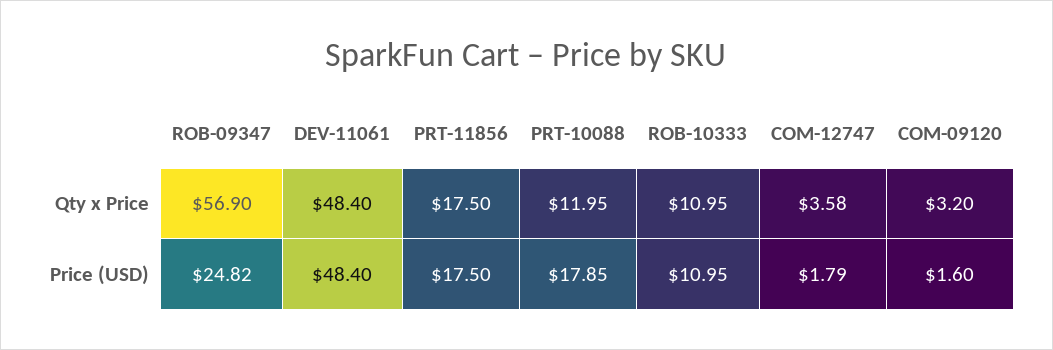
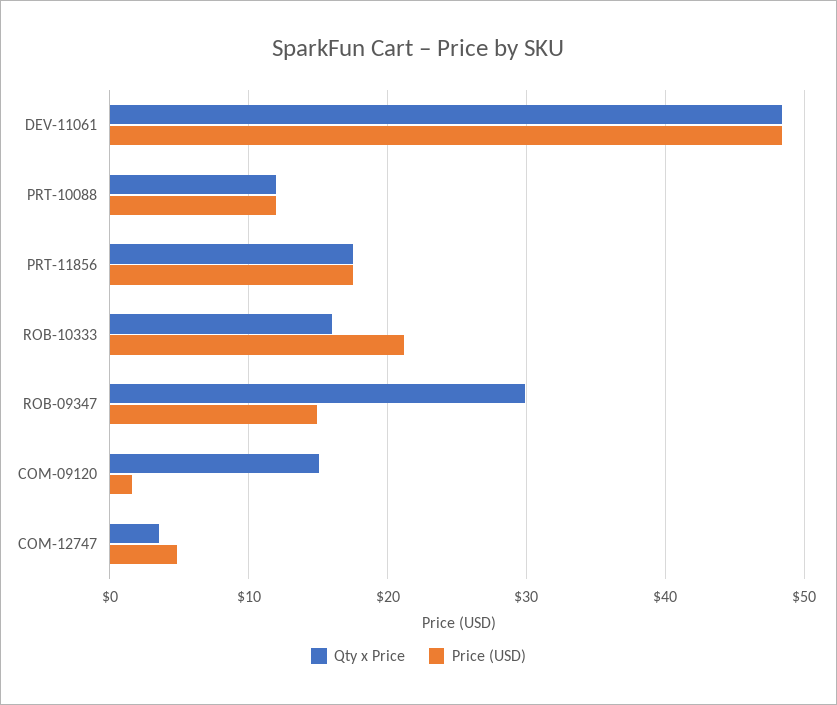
  {
    "Qty x Price": {
-     "ROB-09347": 56.9,
+     "ROB-09347": 30,
      "DEV-11061": 48.4,
      "PRT-11856": 17.5,
      "PRT-10088": 11.95,
-     "ROB-10333": 10.95,
+     "ROB-10333": 16,
      "COM-12747": 3.58,
-     "COM-09120": 3.2
+     "COM-09120": 15
    },
    "Price (USD)": {
-     "ROB-09347": 24.82,
+     "ROB-09347": 15,
      "DEV-11061": 48.4,
      "PRT-11856": 17.5,
-     "PRT-10088": 17.85,
+     "PRT-10088": 12,
-     "ROB-10333": 10.95,
+     "ROB-10333": 21,
-     "COM-12747": 1.79,
+     "COM-12747": 5,
      "COM-09120": 1.6
    }
  }

